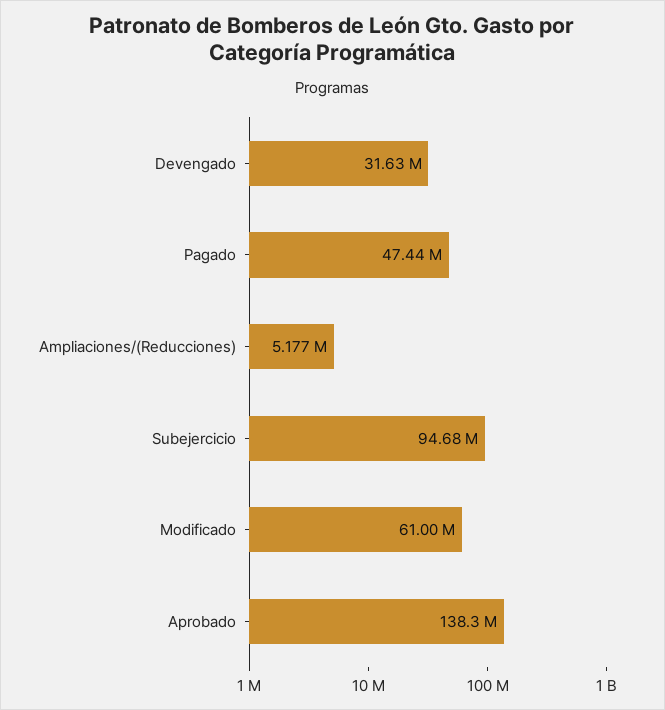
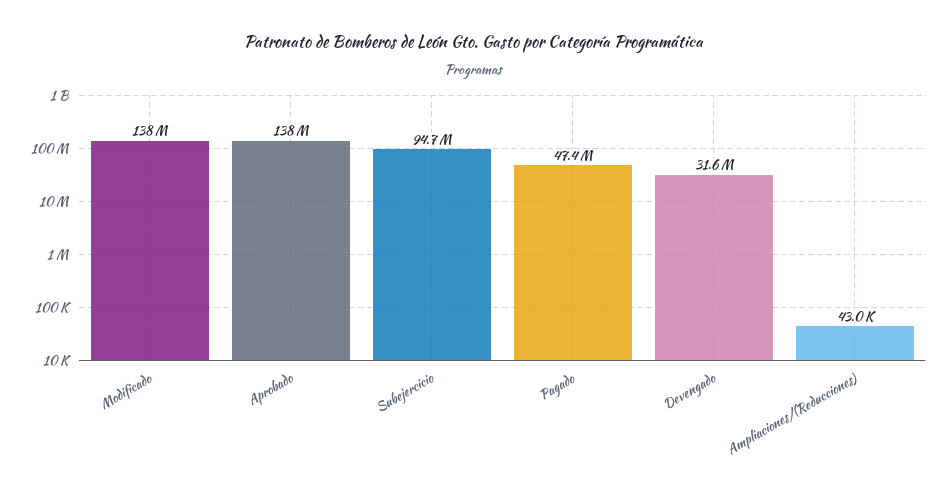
  {
    "Devengado": 31630000,
    "Pagado": 47440000,
-   "Ampliaciones/(Reducciones)": 5177000,
+   "Ampliaciones/(Reducciones)": 43000,
    "Subejercicio": 94680000,
-   "Modificado": 61000000,
+   "Modificado": 138000000,
    "Aprobado": 138300000
  }

